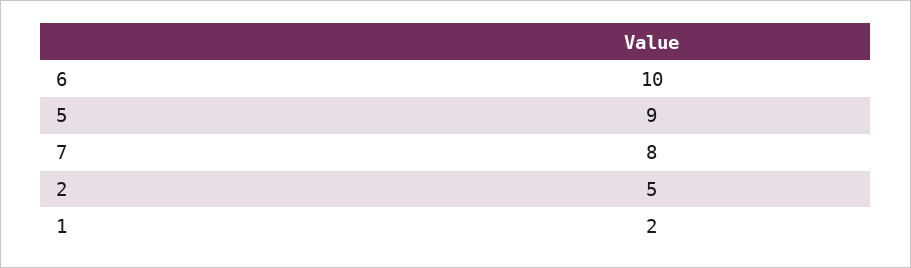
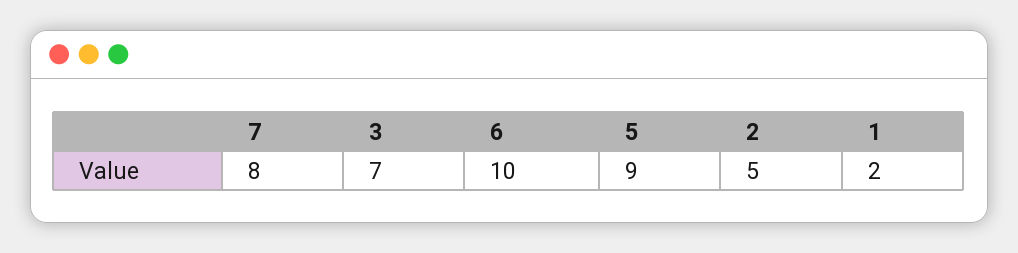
  {
    "6": 10,
    "5": 9,
    "7": 8,
    "2": 5,
-   "1": 2
+   "1": 2,
+   "3": 7
  }

